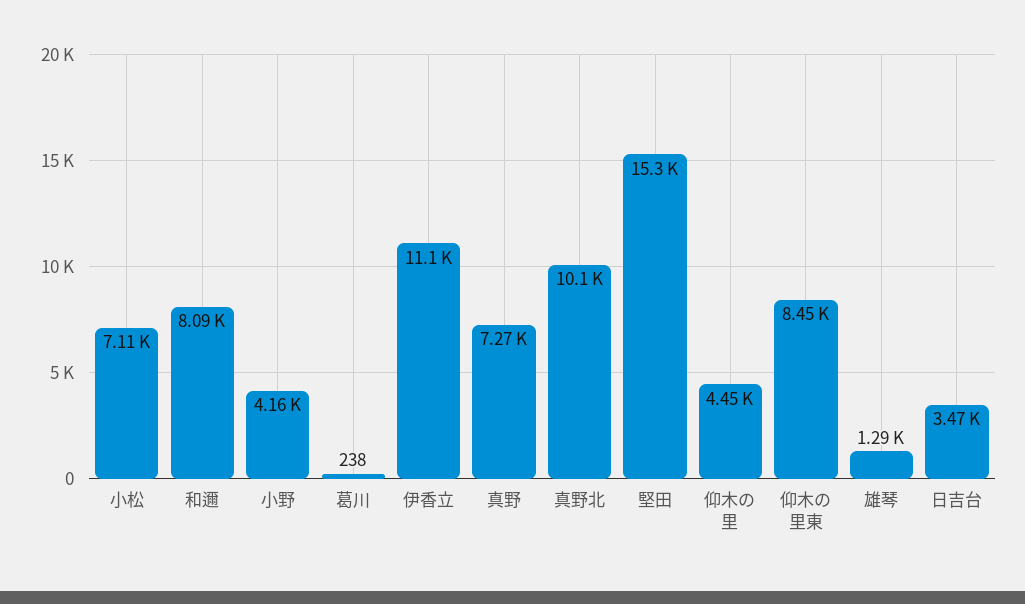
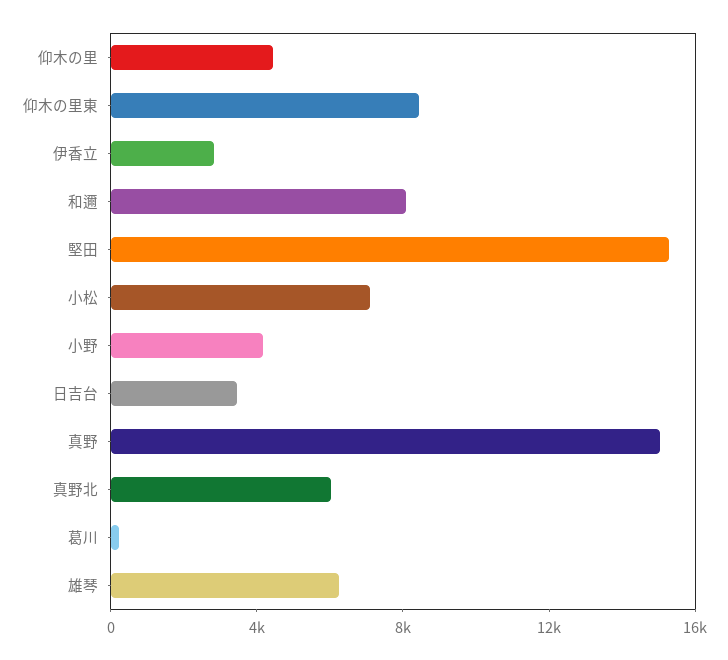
  {
    "小松": 7110,
    "和邇": 8090,
    "小野": 4160,
    "葛川": 238,
-   "伊香立": 11100,
+   "伊香立": 3000,
-   "真野": 7270,
+   "真野": 15000,
-   "真野北": 10100,
+   "真野北": 6000,
    "堅田": 15300,
    "仰木の里": 4450,
    "仰木の里東": 8450,
-   "雄琴": 1290,
+   "雄琴": 6000,
    "日吉台": 3470
  }

